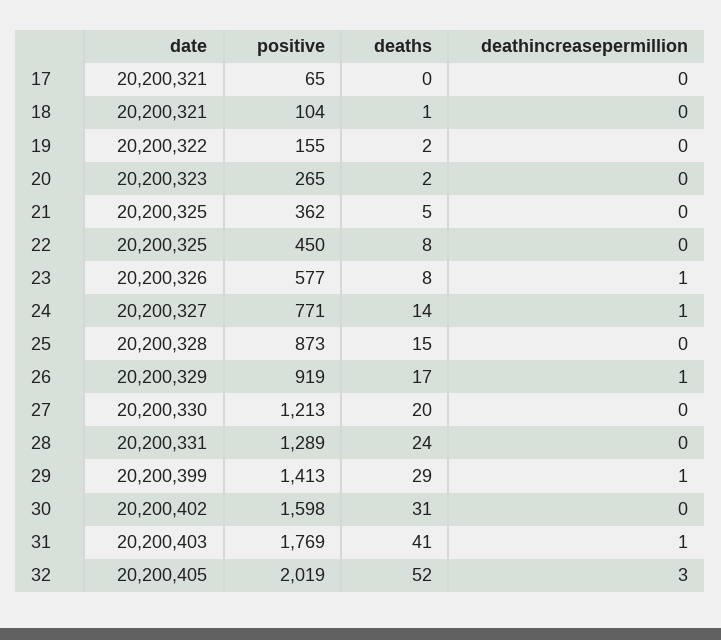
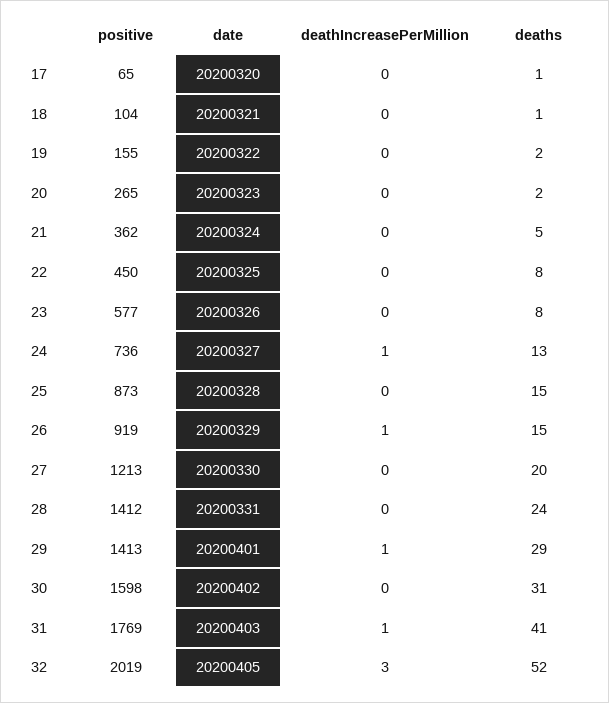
  {
    "date": {
-     "17": 20200321,
+     "17": 20200320,
      "18": 20200321,
      "19": 20200322,
      "20": 20200323,
-     "21": 20200325,
+     "21": 20200324,
      "22": 20200325,
      "23": 20200326,
      "24": 20200327,
      "25": 20200328,
      "26": 20200329,
      "27": 20200330,
      "28": 20200331,
-     "29": 20200399,
+     "29": 20200401,
      "30": 20200402,
      "31": 20200403,
      "32": 20200405
    },
    "positive": {
      "17": 65,
      "18": 104,
      "19": 155,
      "20": 265,
      "21": 362,
      "22": 450,
      "23": 577,
-     "24": 771,
+     "24": 736,
      "25": 873,
      "26": 919,
      "27": 1213,
-     "28": 1289,
+     "28": 1412,
      "29": 1413,
      "30": 1598,
      "31": 1769,
      "32": 2019
    },
    "deaths": {
-     "17": 0,
+     "17": 1,
      "18": 1,
      "19": 2,
      "20": 2,
      "21": 5,
      "22": 8,
      "23": 8,
-     "24": 14,
+     "24": 13,
      "25": 15,
-     "26": 17,
+     "26": 15,
      "27": 20,
      "28": 24,
      "29": 29,
      "30": 31,
      "31": 41,
      "32": 52
    },
    "deathincreasepermillion": {
      "17": 0,
      "18": 0,
      "19": 0,
      "20": 0,
      "21": 0,
      "22": 0,
-     "23": 1,
+     "23": 0,
      "24": 1,
      "25": 0,
      "26": 1,
      "27": 0,
      "28": 0,
      "29": 1,
      "30": 0,
      "31": 1,
      "32": 3
    }
  }

